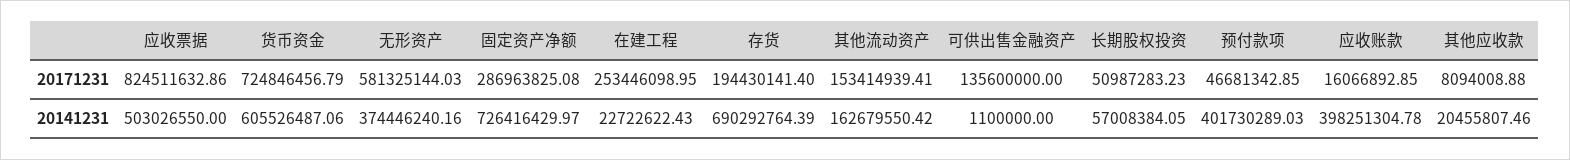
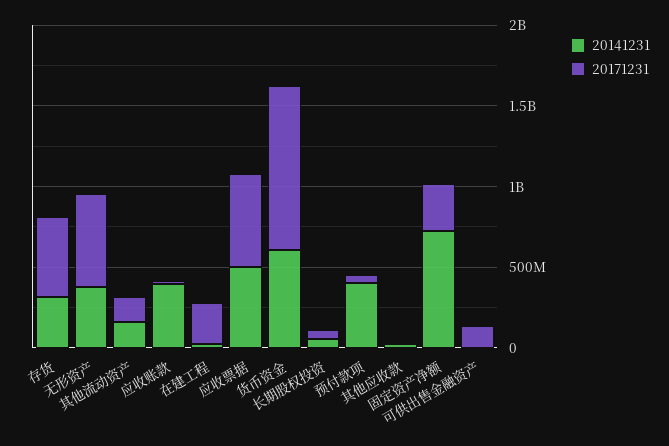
  {
    "20171231": {
-     "应收票据": 824511632.86,
+     "应收票据": 600000000,
-     "货币资金": 724846456.79,
+     "货币资金": 1000000000,
      "无形资产": 581325144.03,
      "固定资产净额": 286963825.08,
      "在建工程": 253446098.95,
-     "存货": 194430141.4,
+     "存货": 500000000,
      "其他流动资产": 153414939.41,
      "可供出售金融资产": 135600000,
      "长期股权投资": 50987283.23,
      "预付款项": 46681342.85,
      "应收账款": 16066892.85,
      "其他应收款": 8094008.88
    },
    "20141231": {
      "应收票据": 503026550,
      "货币资金": 605526487.06,
      "无形资产": 374446240.16,
      "固定资产净额": 726416429.97,
      "在建工程": 22722622.43,
-     "存货": 690292764.39,
+     "存货": 300000000,
      "其他流动资产": 162679550.42,
      "可供出售金融资产": 1100000,
      "长期股权投资": 57008384.05,
      "预付款项": 401730289.03,
      "应收账款": 398251304.78,
      "其他应收款": 20455807.46
    }
  }

